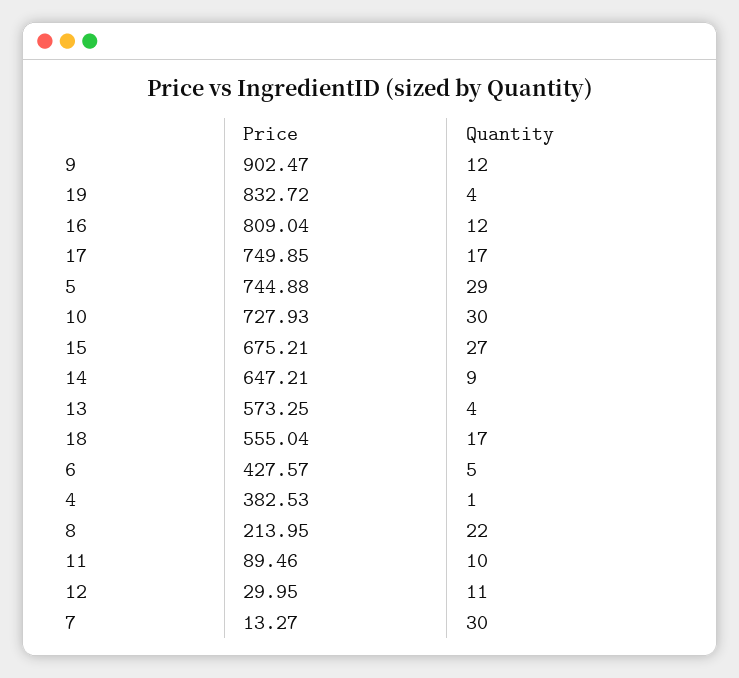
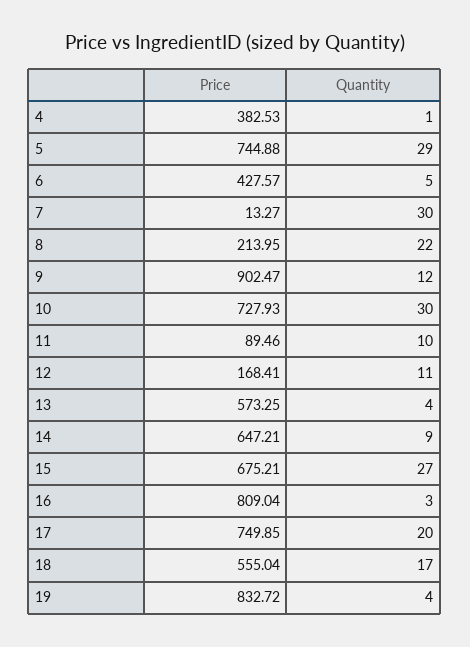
  {
    "Price": {
      "9": 902.47,
      "19": 832.72,
      "16": 809.04,
      "17": 749.85,
      "5": 744.88,
      "10": 727.93,
      "15": 675.21,
      "14": 647.21,
      "13": 573.25,
      "18": 555.04,
      "6": 427.57,
      "4": 382.53,
      "8": 213.95,
      "11": 89.46,
-     "12": 29.95,
+     "12": 168.41,
      "7": 13.27
    },
    "Quantity": {
      "9": 12,
      "19": 4,
-     "16": 12,
+     "16": 3,
-     "17": 17,
+     "17": 20,
      "5": 29,
      "10": 30,
      "15": 27,
      "14": 9,
      "13": 4,
      "18": 17,
      "6": 5,
      "4": 1,
      "8": 22,
      "11": 10,
      "12": 11,
      "7": 30
    }
  }

